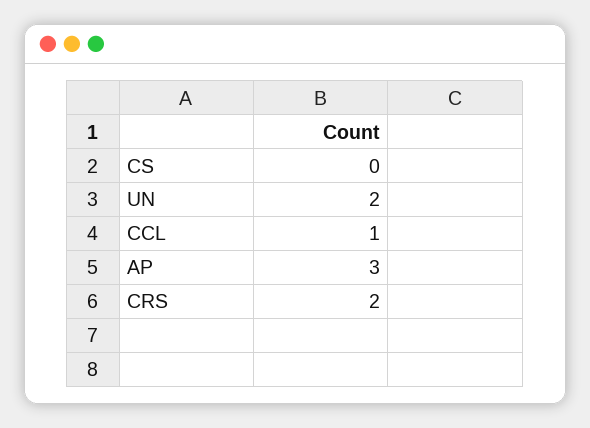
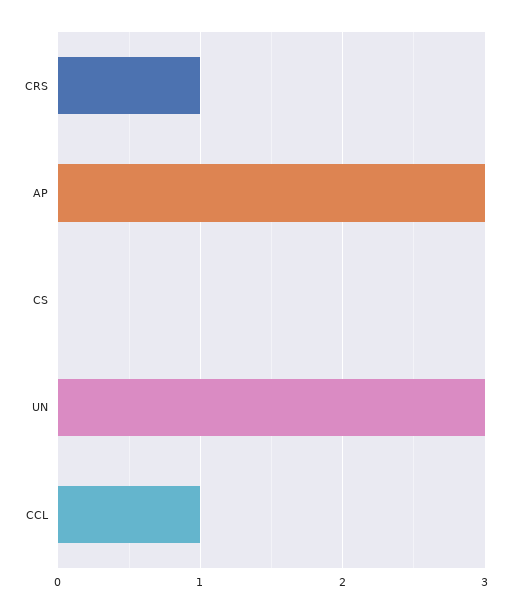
  {
    "CS": 0,
-   "UN": 2,
+   "UN": 3,
    "CCL": 1,
    "AP": 3,
-   "CRS": 2
+   "CRS": 1
  }

